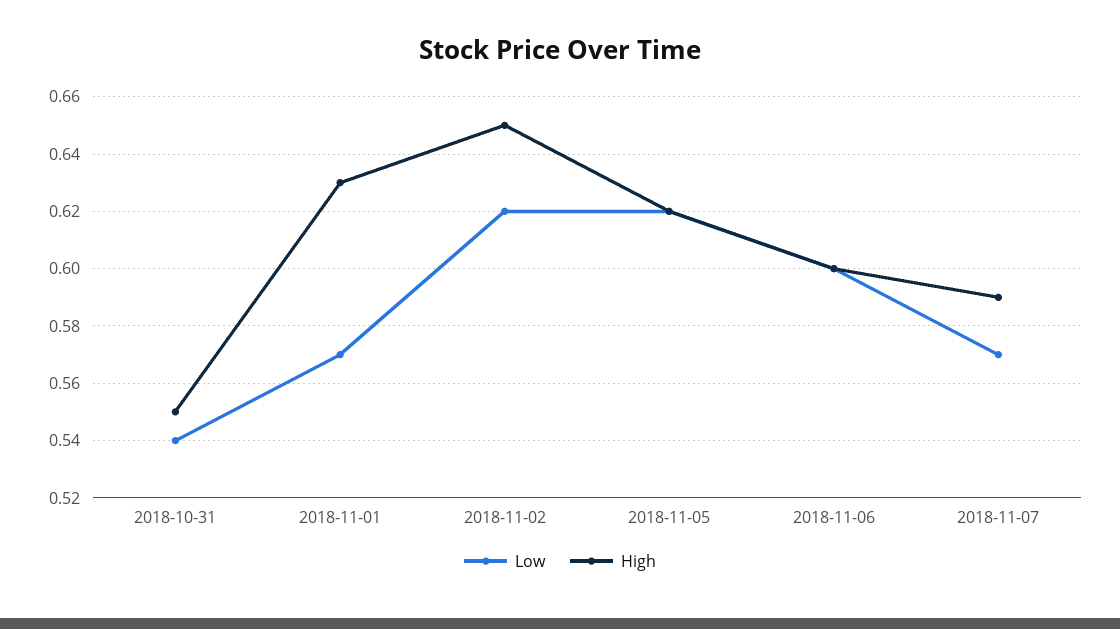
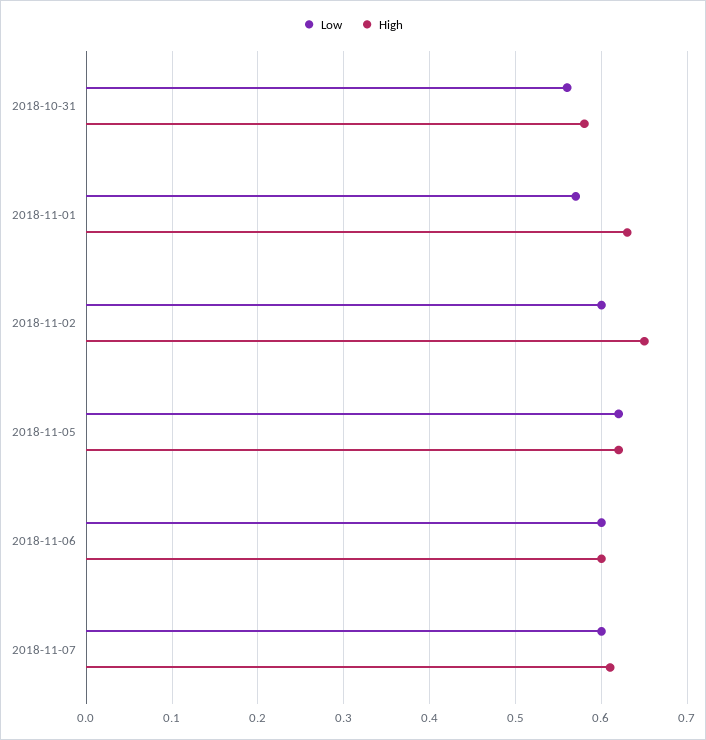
  {
    "Low": {
-     "2018-10-31": 0.54,
+     "2018-10-31": 0.56,
      "2018-11-01": 0.57,
-     "2018-11-02": 0.62,
+     "2018-11-02": 0.6,
      "2018-11-05": 0.62,
      "2018-11-06": 0.6,
-     "2018-11-07": 0.57
+     "2018-11-07": 0.6
    },
    "High": {
-     "2018-10-31": 0.55,
+     "2018-10-31": 0.58,
      "2018-11-01": 0.63,
      "2018-11-02": 0.65,
      "2018-11-05": 0.62,
      "2018-11-06": 0.6,
-     "2018-11-07": 0.59
+     "2018-11-07": 0.61
    }
  }

